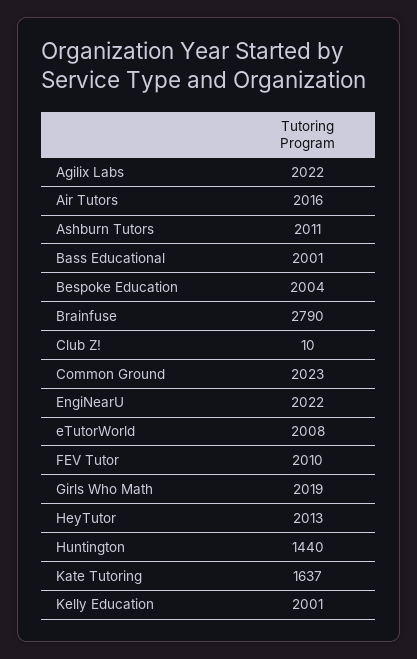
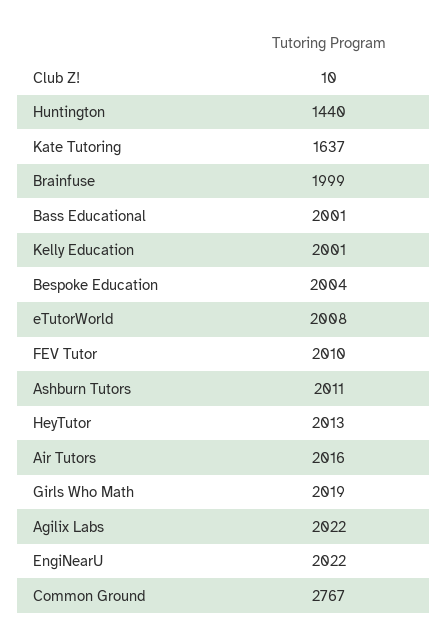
  {
    "Agilix Labs": 2022,
    "Air Tutors": 2016,
    "Ashburn Tutors": 2011,
    "Bass Educational": 2001,
    "Bespoke Education": 2004,
-   "Brainfuse": 2790,
+   "Brainfuse": 1999,
    "Club Z!": 10,
-   "Common Ground": 2023,
+   "Common Ground": 2767,
    "EngiNearU": 2022,
    "eTutorWorld": 2008,
    "FEV Tutor": 2010,
    "Girls Who Math": 2019,
    "HeyTutor": 2013,
    "Huntington": 1440,
    "Kate Tutoring": 1637,
    "Kelly Education": 2001
  }

